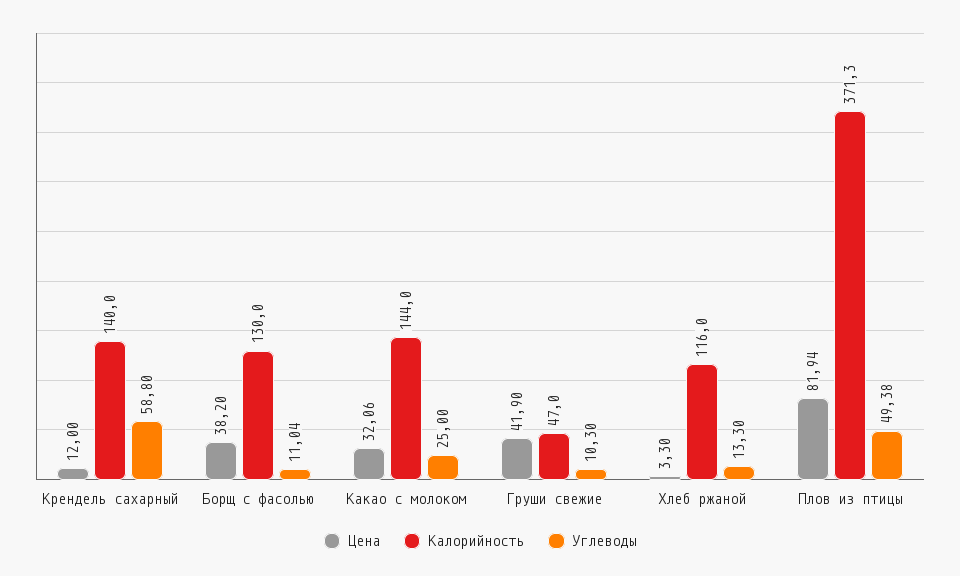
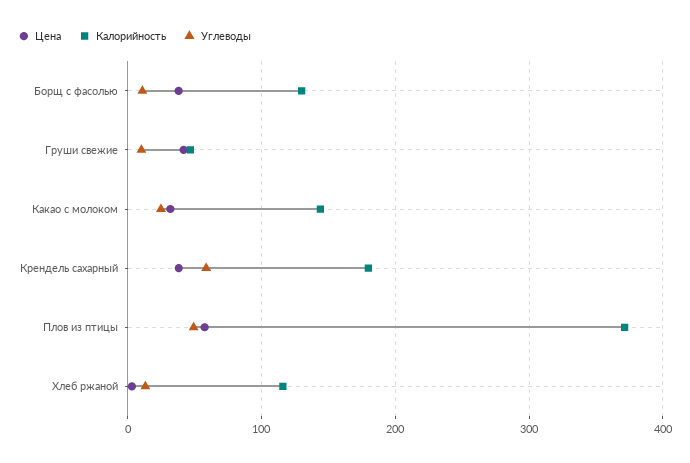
  {
    "Цена": {
-     "Крендель сахарный": 12,
+     "Крендель сахарный": 40,
      "Борщ с фасолью": 38.2,
      "Какао с молоком": 32.06,
      "Груши свежие": 41.9,
      "Хлеб ржаной": 3.3,
-     "Плов из птицы": 81.94
+     "Плов из птицы": 60
    },
    "Калорийность": {
-     "Крендель сахарный": 140,
+     "Крендель сахарный": 180,
      "Борщ с фасолью": 130,
      "Какао с молоком": 144,
      "Груши свежие": 47,
      "Хлеб ржаной": 116,
      "Плов из птицы": 371.3
    },
    "Углеводы": {
      "Крендель сахарный": 58.8,
      "Борщ с фасолью": 11.04,
      "Какао с молоком": 25,
      "Груши свежие": 10.3,
      "Хлеб ржаной": 13.3,
      "Плов из птицы": 49.38
    }
  }

